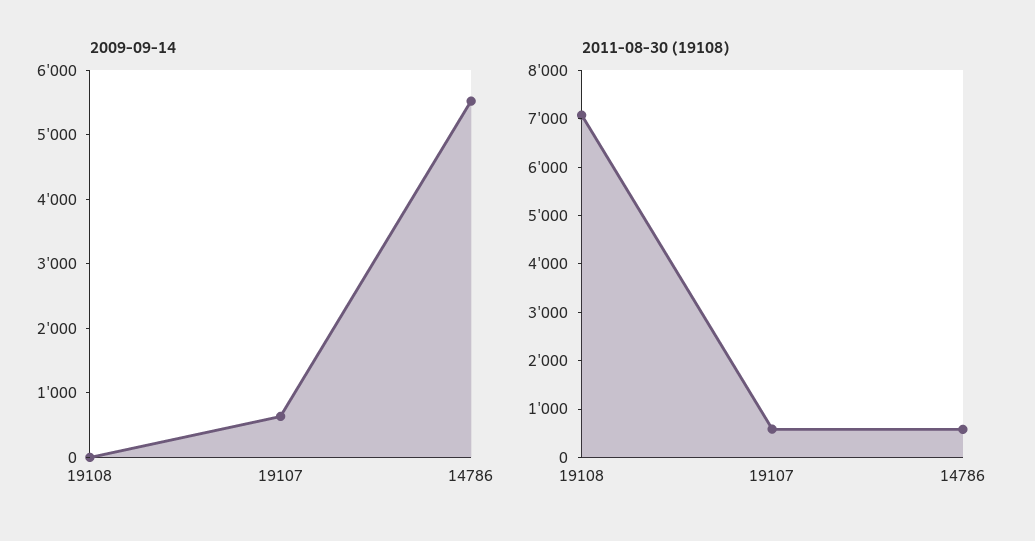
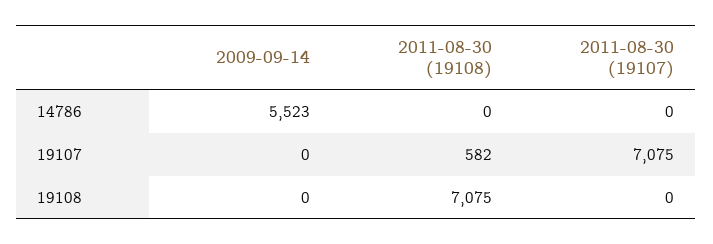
  {
    "2009-09-14": {
      "19108": 0,
-     "19107": 600,
+     "19107": 0,
      "14786": 5523
    },
    "2011-08-30 (19108)": {
      "19108": 7075,
      "19107": 582,
-     "14786": 600
+     "14786": 0
-   }
+   },
+   "2011-08-30 (19107)": {
+     "14786": 0,
+     "19107": 7075,
+     "19108": 0
+   }
  }

